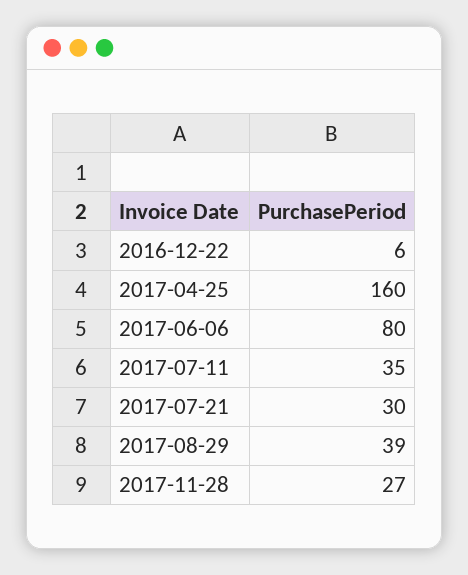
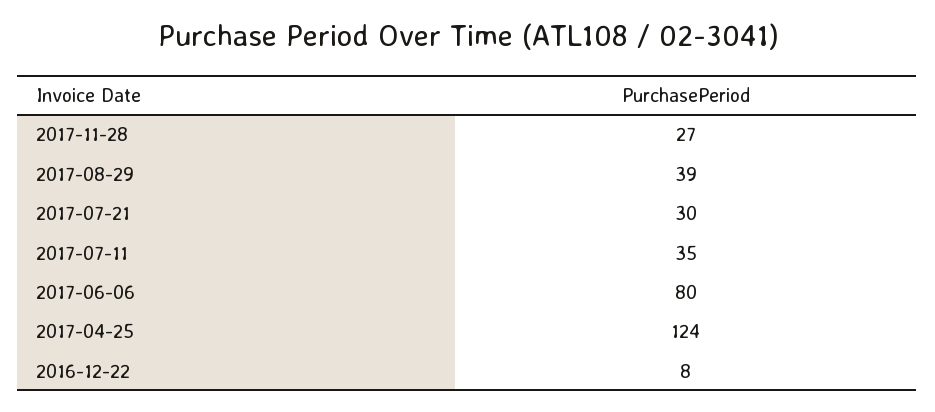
  {
-   "2016-12-22": 6,
+   "2016-12-22": 8,
-   "2017-04-25": 160,
+   "2017-04-25": 124,
    "2017-06-06": 80,
    "2017-07-11": 35,
    "2017-07-21": 30,
    "2017-08-29": 39,
    "2017-11-28": 27
  }

